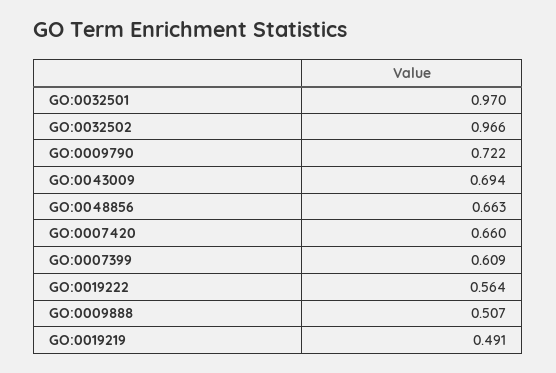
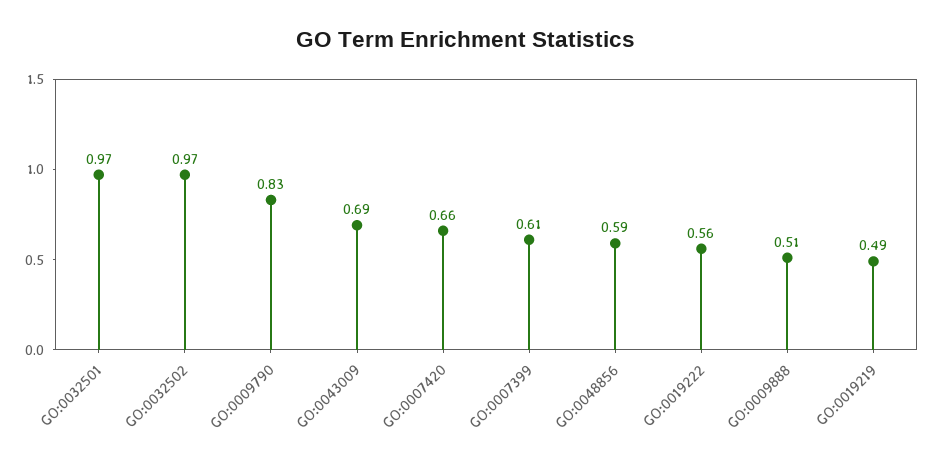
  {
    "GO:0032501": 0.97,
    "GO:0032502": 0.966,
-   "GO:0009790": 0.722,
+   "GO:0009790": 0.83,
    "GO:0043009": 0.694,
-   "GO:0048856": 0.663,
+   "GO:0048856": 0.59,
    "GO:0007420": 0.66,
    "GO:0007399": 0.609,
    "GO:0019222": 0.564,
    "GO:0009888": 0.507,
    "GO:0019219": 0.491
  }

